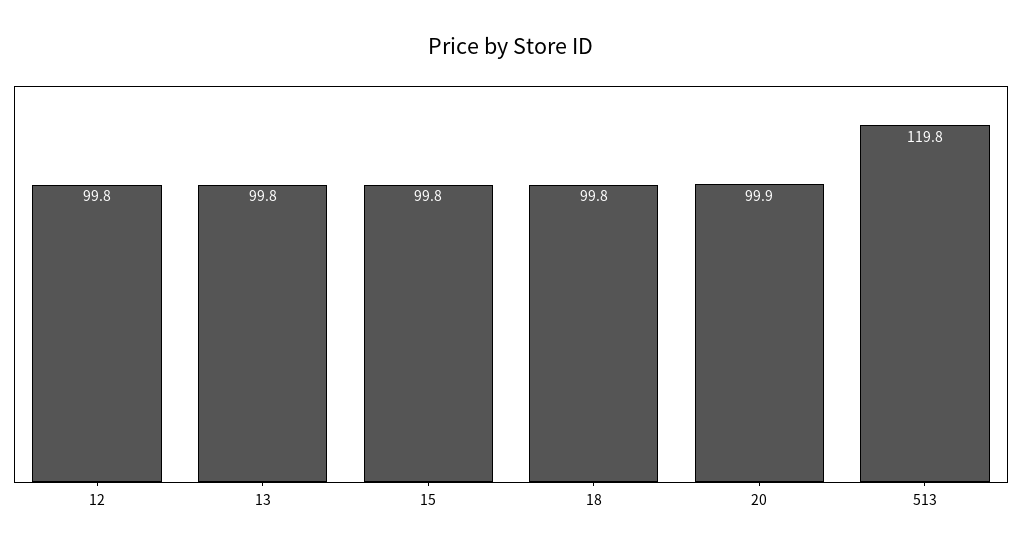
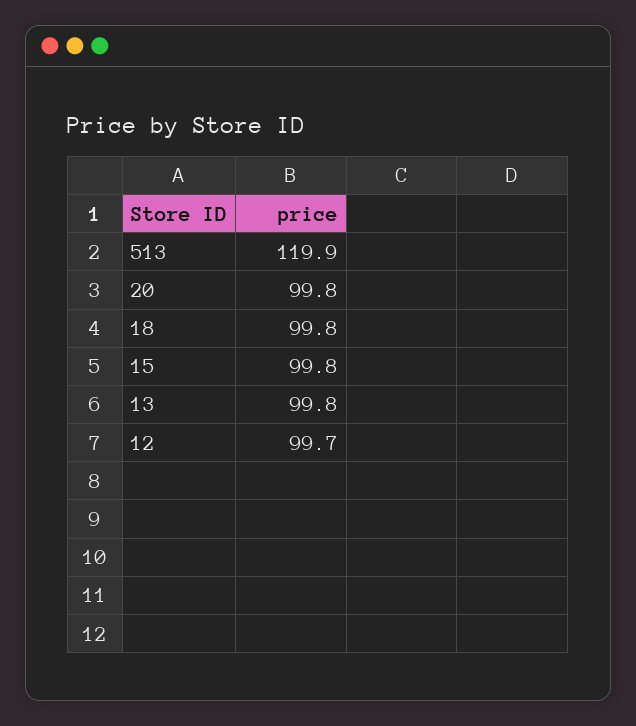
  {
-   "12": 99.8,
+   "12": 99.7,
    "13": 99.8,
    "15": 99.8,
    "18": 99.8,
-   "20": 99.9,
+   "20": 99.8,
-   "513": 119.8
+   "513": 119.9
  }

